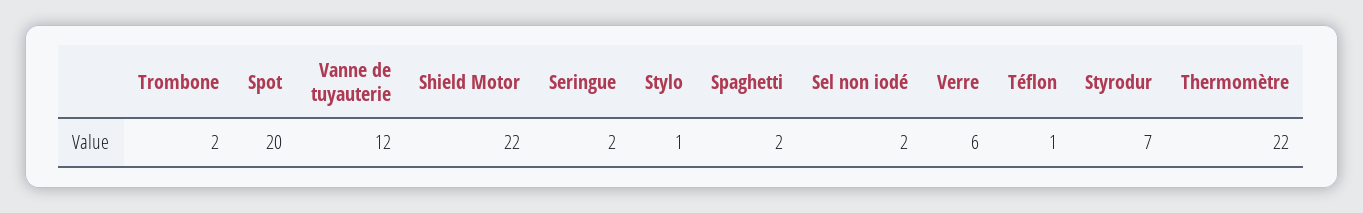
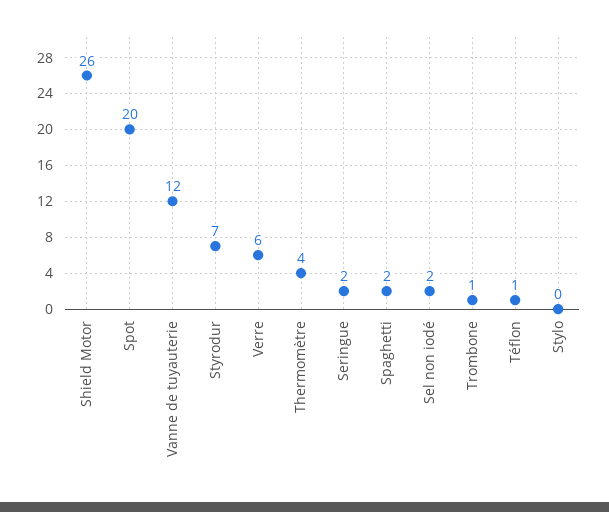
  {
-   "Trombone": 2,
+   "Trombone": 1,
    "Spot": 20,
    "Vanne de tuyauterie": 12,
-   "Shield Motor": 22,
+   "Shield Motor": 26,
    "Seringue": 2,
-   "Stylo": 1,
+   "Stylo": 0,
    "Spaghetti": 2,
    "Sel non iodé": 2,
    "Verre": 6,
    "Téflon": 1,
    "Styrodur": 7,
-   "Thermomètre": 22
+   "Thermomètre": 4
  }

